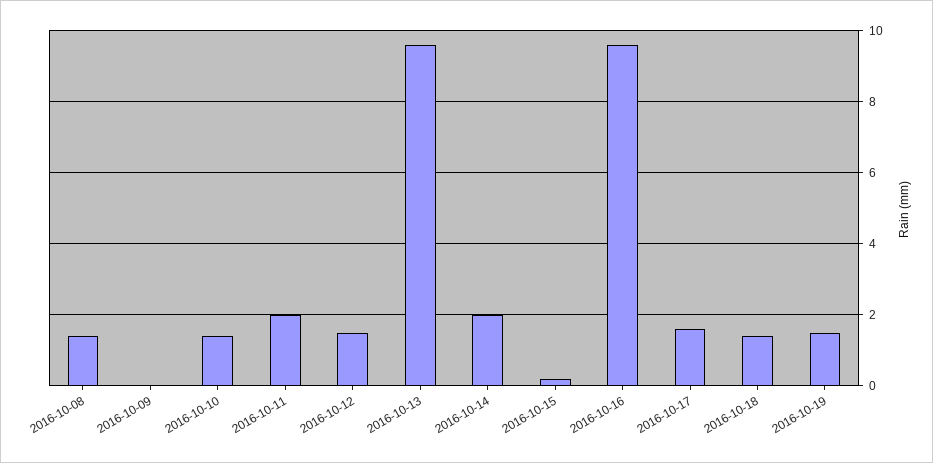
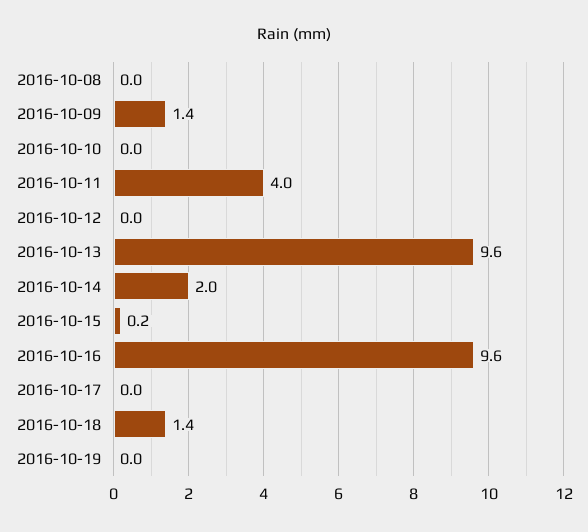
  {
-   "2016-10-08": 1.5,
+   "2016-10-08": 0,
-   "2016-10-09": 0,
+   "2016-10-09": 1.4,
-   "2016-10-10": 1.5,
+   "2016-10-10": 0,
-   "2016-10-11": 2,
+   "2016-10-11": 4,
-   "2016-10-12": 1.5,
+   "2016-10-12": 0,
    "2016-10-13": 9.6,
    "2016-10-14": 2,
    "2016-10-15": 0.2,
    "2016-10-16": 9.6,
-   "2016-10-17": 1.5,
+   "2016-10-17": 0,
    "2016-10-18": 1.4,
-   "2016-10-19": 1.5
+   "2016-10-19": 0
  }

